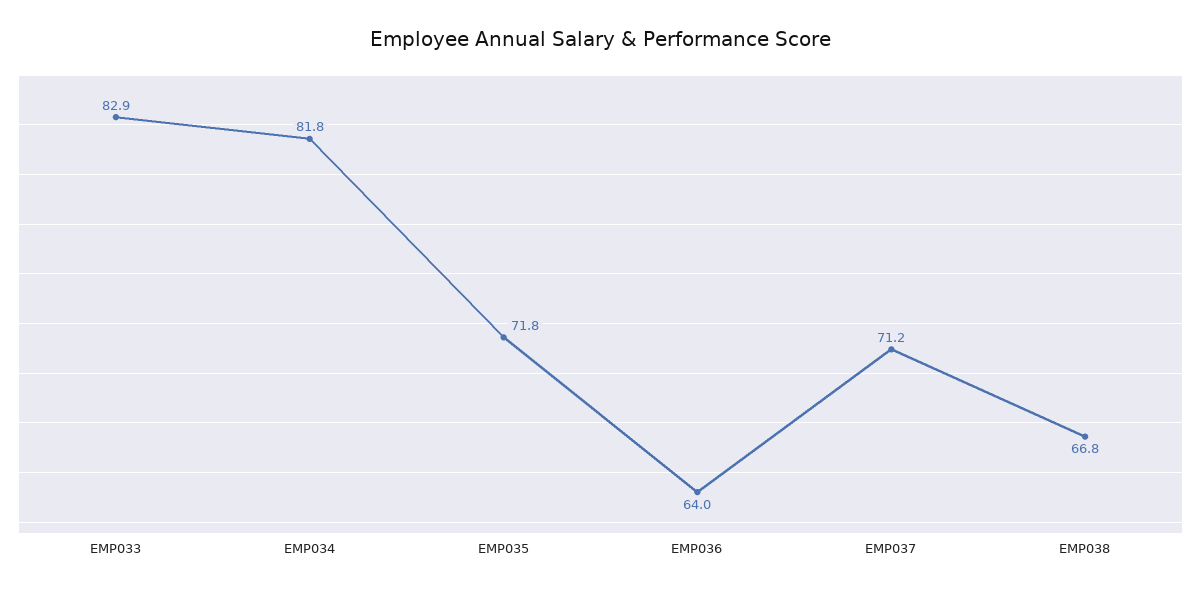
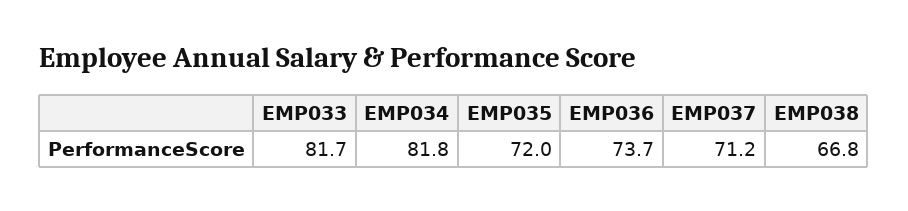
  {
-   "EMP033": 82.9,
+   "EMP033": 81.7,
    "EMP034": 81.8,
-   "EMP035": 71.8,
+   "EMP035": 72,
-   "EMP036": 64,
+   "EMP036": 73.7,
    "EMP037": 71.2,
    "EMP038": 66.8
  }

